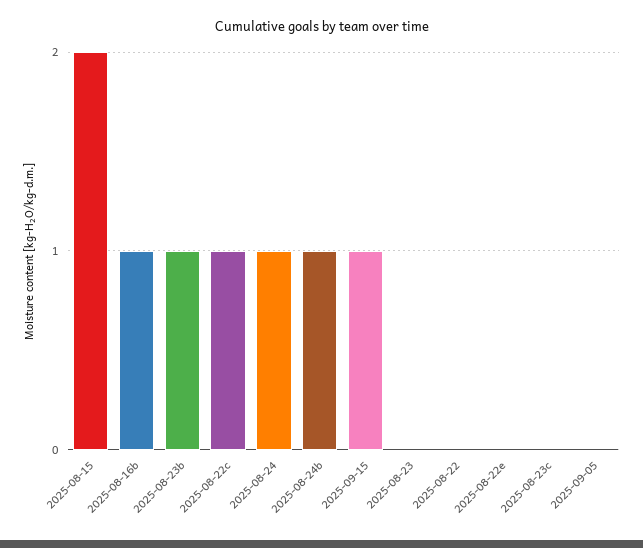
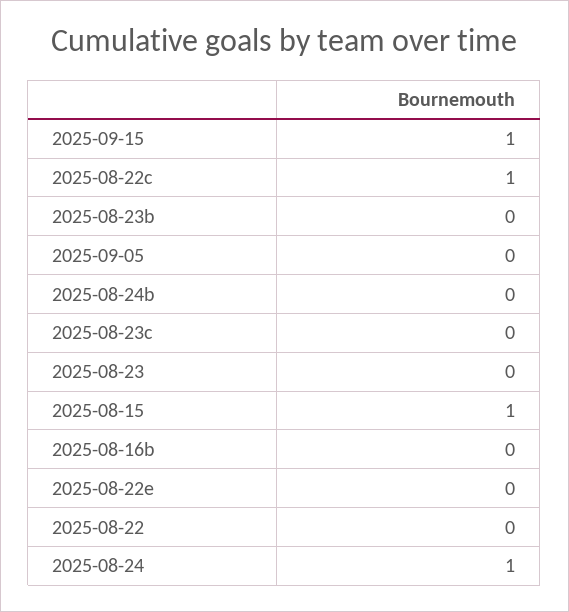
  {
-   "2025-08-15": 2,
+   "2025-08-15": 1,
-   "2025-08-16b": 1,
+   "2025-08-16b": 0,
-   "2025-08-23b": 1,
+   "2025-08-23b": 0,
    "2025-08-22c": 1,
    "2025-08-24": 1,
-   "2025-08-24b": 1,
+   "2025-08-24b": 0,
    "2025-09-15": 1,
    "2025-08-23": 0,
    "2025-08-22": 0,
    "2025-08-22e": 0,
    "2025-08-23c": 0,
    "2025-09-05": 0
  }

